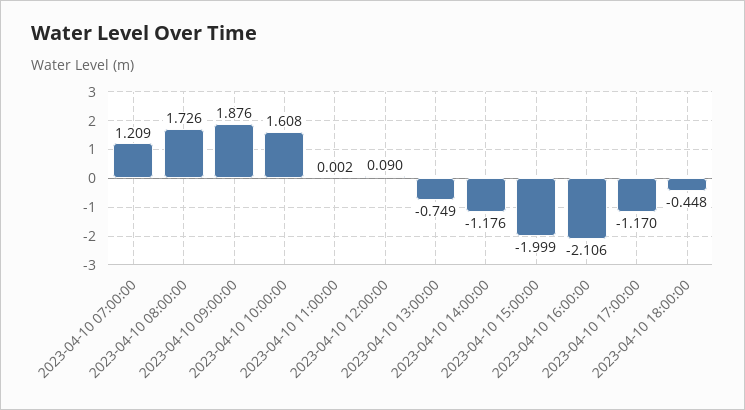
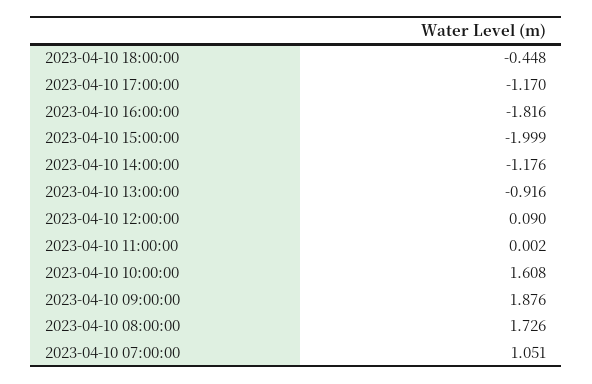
  {
-   "2023-04-10 07:00:00": 1.209,
+   "2023-04-10 07:00:00": 1.051,
    "2023-04-10 08:00:00": 1.726,
    "2023-04-10 09:00:00": 1.876,
    "2023-04-10 10:00:00": 1.608,
    "2023-04-10 11:00:00": 0.002,
    "2023-04-10 12:00:00": 0.09,
-   "2023-04-10 13:00:00": -0.749,
+   "2023-04-10 13:00:00": -0.916,
    "2023-04-10 14:00:00": -1.176,
    "2023-04-10 15:00:00": -1.999,
-   "2023-04-10 16:00:00": -2.106,
+   "2023-04-10 16:00:00": -1.816,
    "2023-04-10 17:00:00": -1.17,
    "2023-04-10 18:00:00": -0.448
  }

